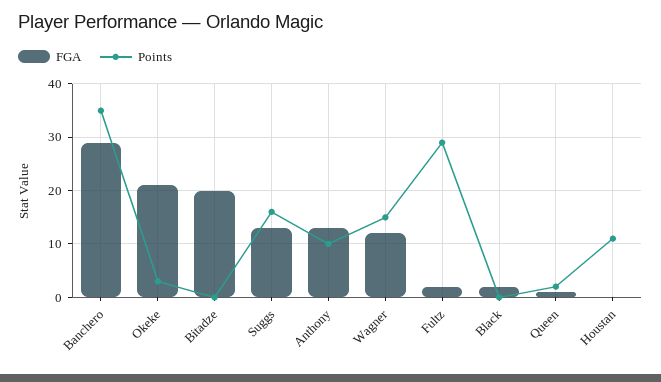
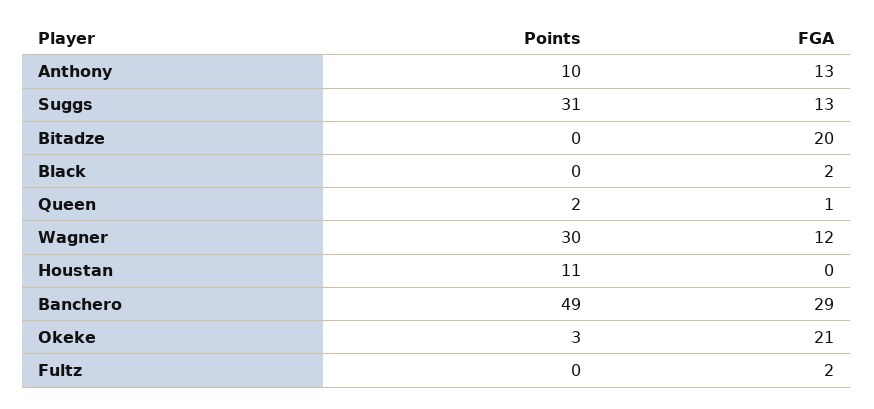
  {
    "FGA": {
      "Banchero": 29,
      "Okeke": 21,
      "Bitadze": 20,
      "Suggs": 13,
      "Anthony": 13,
      "Wagner": 12,
      "Fultz": 2,
      "Black": 2,
      "Queen": 1,
      "Houstan": 0
    },
    "Points": {
-     "Banchero": 35,
+     "Banchero": 49,
      "Okeke": 3,
      "Bitadze": 0,
-     "Suggs": 15,
+     "Suggs": 31,
      "Anthony": 10,
-     "Wagner": 15,
+     "Wagner": 30,
-     "Fultz": 30,
+     "Fultz": 0,
      "Black": 0,
      "Queen": 2,
      "Houstan": 11
    }
  }

